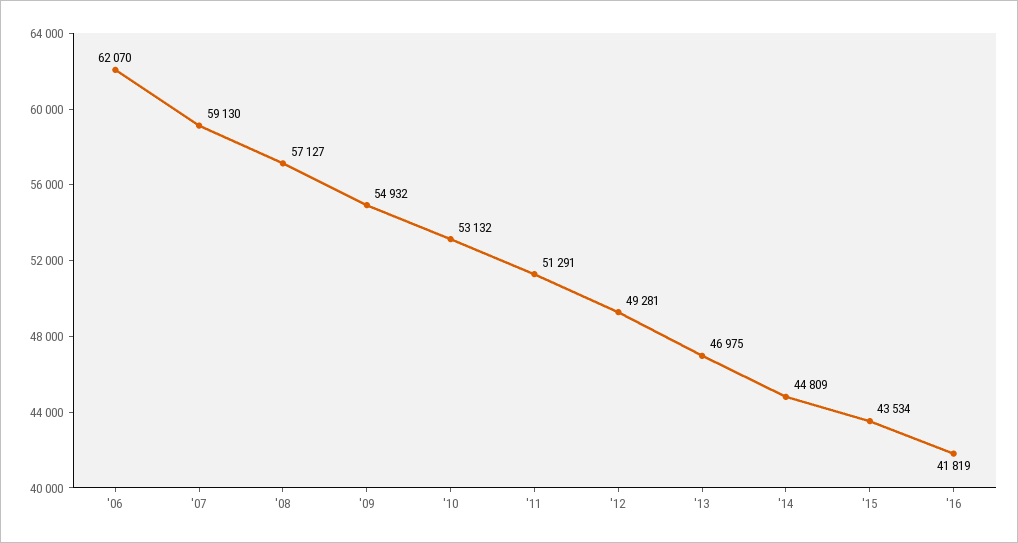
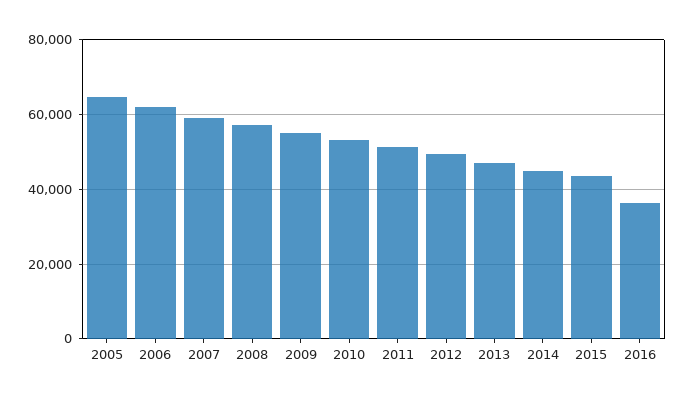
  {
    "'06": 62070,
    "'07": 59130,
    "'08": 57127,
    "'09": 54932,
    "'10": 53132,
    "'11": 51291,
    "'12": 49281,
    "'13": 46975,
    "'14": 44809,
    "'15": 43534,
-   "'16": 41819
+   "'16": 36000,
+   "2005": 64000
  }

